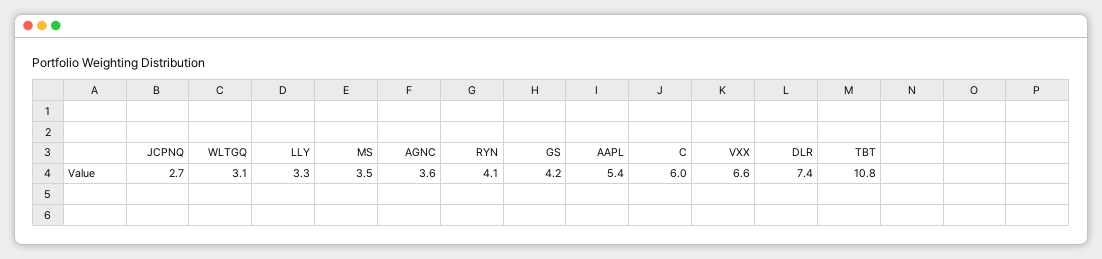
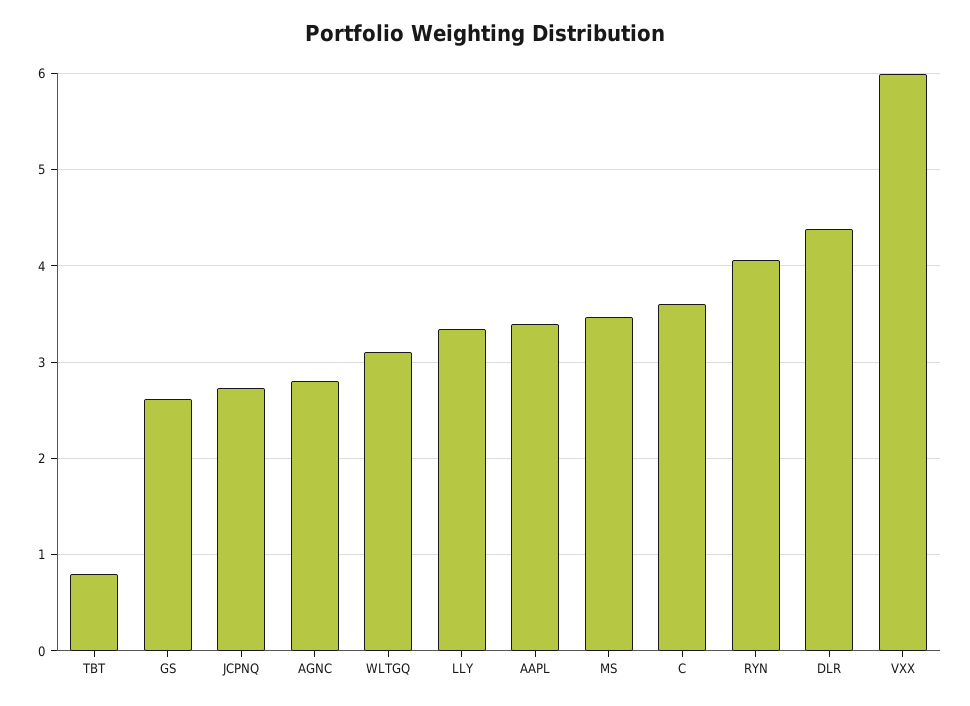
  {
    "JCPNQ": 2.7,
    "WLTGQ": 3.1,
    "LLY": 3.3,
    "MS": 3.5,
-   "AGNC": 3.6,
+   "AGNC": 2.8,
    "RYN": 4.1,
-   "GS": 4.2,
+   "GS": 2.6,
-   "AAPL": 5.4,
+   "AAPL": 3.4,
-   "C": 6,
+   "C": 3.6,
-   "VXX": 6.6,
+   "VXX": 6,
-   "DLR": 7.4,
+   "DLR": 4.4,
-   "TBT": 10.8
+   "TBT": 0.8
  }

